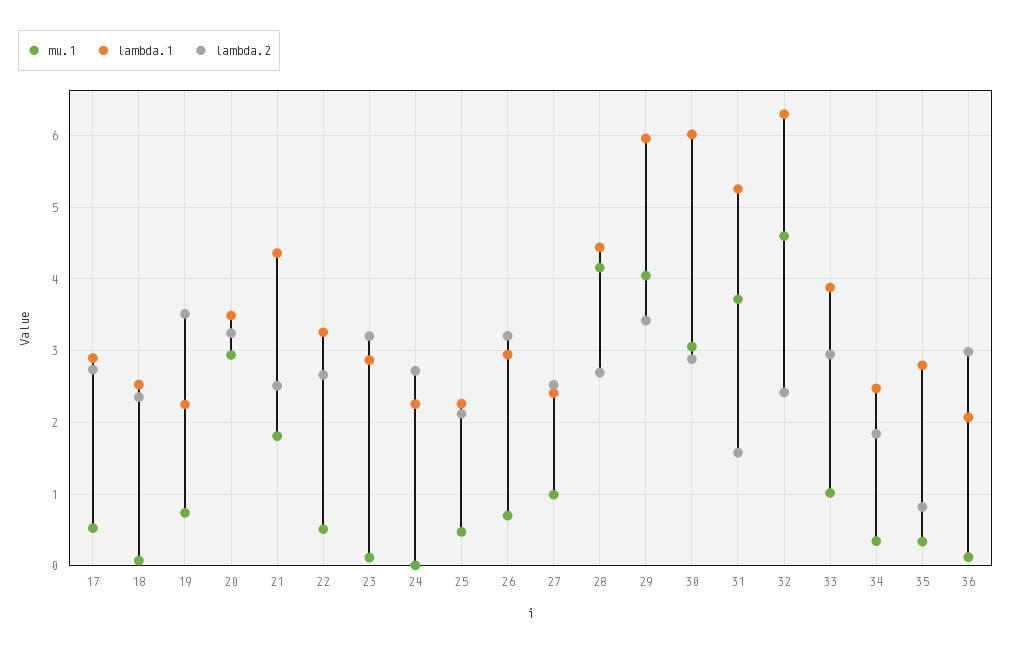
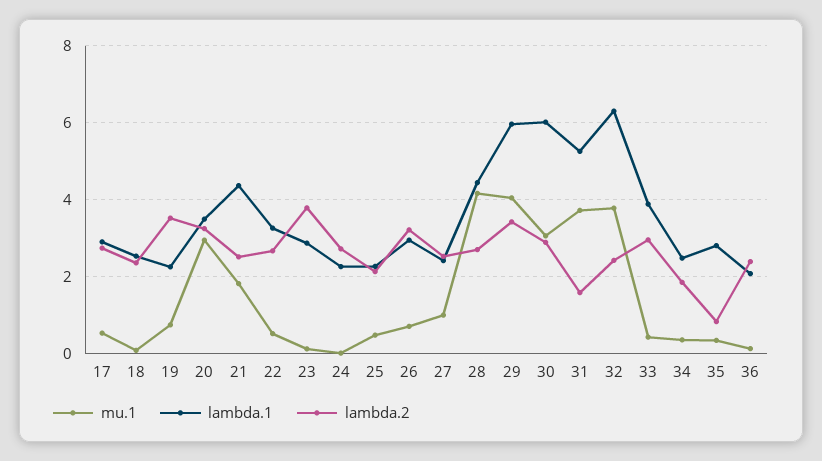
  {
    "mu.1": {
      "17": 0.5,
      "18": 0.1,
      "19": 0.7,
      "20": 2.9,
      "21": 1.8,
      "22": 0.5,
      "23": 0.1,
      "24": 0,
      "25": 0.5,
      "26": 0.7,
      "27": 1,
      "28": 4.2,
      "29": 4,
      "30": 3.1,
      "31": 3.7,
-     "32": 4.6,
+     "32": 3.8,
-     "33": 1,
+     "33": 0.4,
      "34": 0.3,
      "35": 0.3,
      "36": 0.1
    },
    "lambda.1": {
      "17": 2.9,
      "18": 2.5,
      "19": 2.2,
      "20": 3.5,
      "21": 4.4,
      "22": 3.3,
      "23": 2.9,
      "24": 2.3,
      "25": 2.3,
      "26": 2.9,
      "27": 2.4,
      "28": 4.4,
      "29": 6,
      "30": 6,
      "31": 5.3,
      "32": 6.3,
      "33": 3.9,
      "34": 2.5,
      "35": 2.8,
      "36": 2.1
    },
    "lambda.2": {
      "17": 2.7,
      "18": 2.4,
      "19": 3.5,
      "20": 3.2,
      "21": 2.5,
      "22": 2.7,
-     "23": 3.2,
+     "23": 3.8,
      "24": 2.7,
      "25": 2.1,
      "26": 3.2,
      "27": 2.5,
      "28": 2.7,
      "29": 3.4,
      "30": 2.9,
      "31": 1.6,
      "32": 2.4,
      "33": 2.9,
      "34": 1.8,
      "35": 0.8,
-     "36": 3
+     "36": 2.4
    }
  }

